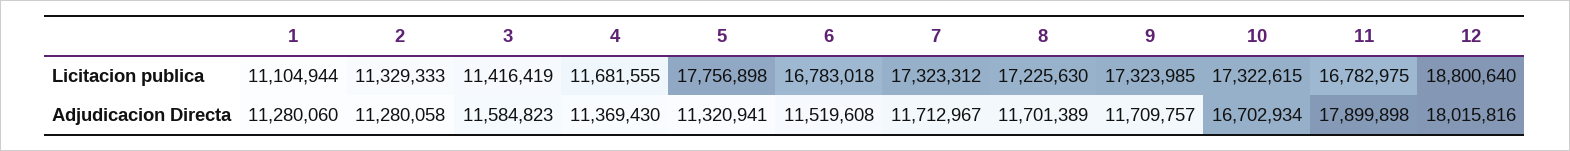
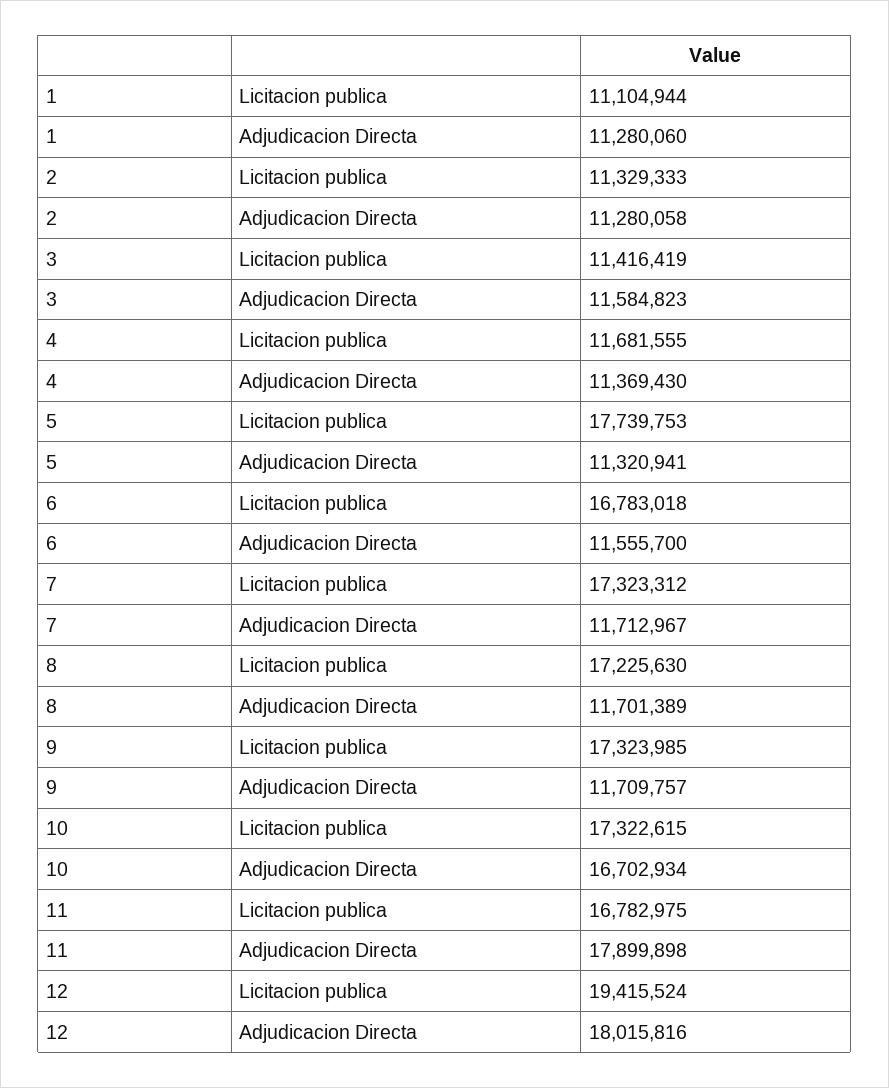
  {
    "1": {
      "Licitacion publica": 11104944,
      "Adjudicacion Directa": 11280060
    },
    "2": {
      "Licitacion publica": 11329333,
      "Adjudicacion Directa": 11280058
    },
    "3": {
      "Licitacion publica": 11416419,
      "Adjudicacion Directa": 11584823
    },
    "4": {
      "Licitacion publica": 11681555,
      "Adjudicacion Directa": 11369430
    },
    "5": {
-     "Licitacion publica": 17756898,
+     "Licitacion publica": 17739753,
      "Adjudicacion Directa": 11320941
    },
    "6": {
      "Licitacion publica": 16783018,
-     "Adjudicacion Directa": 11519608
+     "Adjudicacion Directa": 11555700
    },
    "7": {
      "Licitacion publica": 17323312,
      "Adjudicacion Directa": 11712967
    },
    "8": {
      "Licitacion publica": 17225630,
      "Adjudicacion Directa": 11701389
    },
    "9": {
      "Licitacion publica": 17323985,
      "Adjudicacion Directa": 11709757
    },
    "10": {
      "Licitacion publica": 17322615,
      "Adjudicacion Directa": 16702934
    },
    "11": {
      "Licitacion publica": 16782975,
      "Adjudicacion Directa": 17899898
    },
    "12": {
-     "Licitacion publica": 18800640,
+     "Licitacion publica": 19415524,
      "Adjudicacion Directa": 18015816
    }
  }

